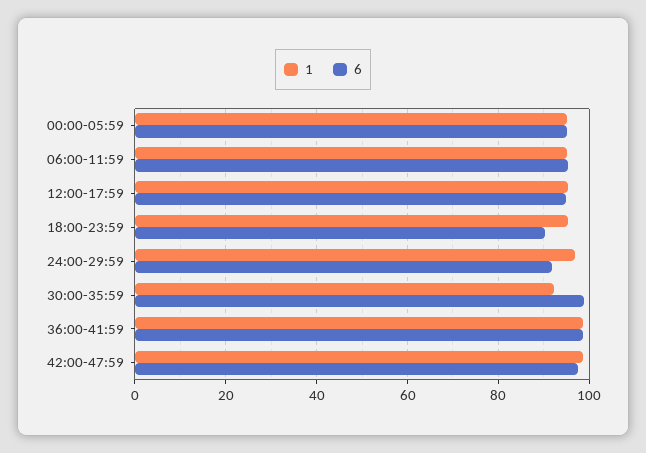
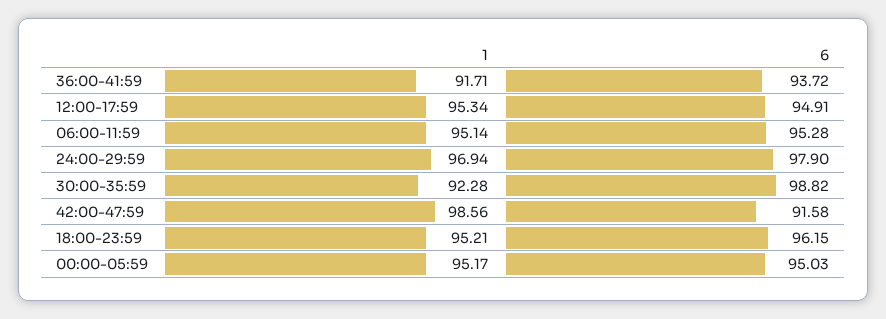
  {
    "1": {
      "00:00-05:59": 95.17,
      "06:00-11:59": 95.14,
      "12:00-17:59": 95.34,
      "18:00-23:59": 95.21,
      "24:00-29:59": 96.94,
      "30:00-35:59": 92.28,
-     "36:00-41:59": 98,
+     "36:00-41:59": 91.71,
      "42:00-47:59": 98.56
    },
    "6": {
      "00:00-05:59": 95.03,
      "06:00-11:59": 95.28,
      "12:00-17:59": 94.91,
-     "18:00-23:59": 90,
+     "18:00-23:59": 96.15,
-     "24:00-29:59": 92,
+     "24:00-29:59": 97.9,
      "30:00-35:59": 98.82,
-     "36:00-41:59": 98,
+     "36:00-41:59": 93.72,
-     "42:00-47:59": 98
+     "42:00-47:59": 91.58
    }
  }

